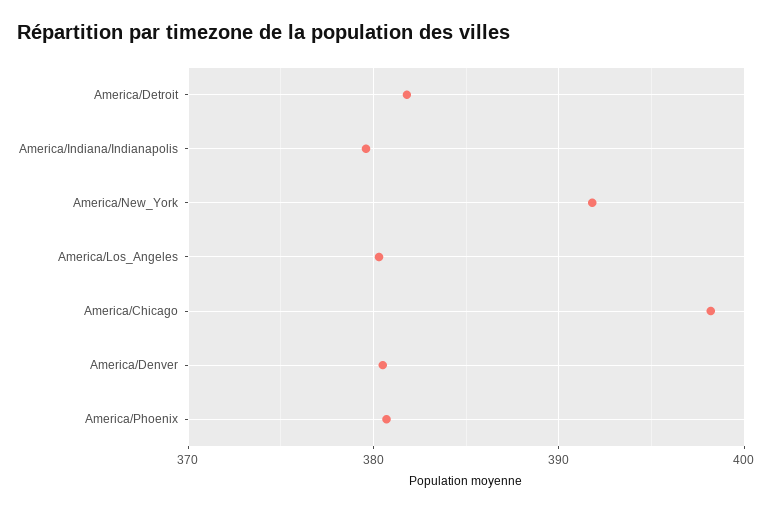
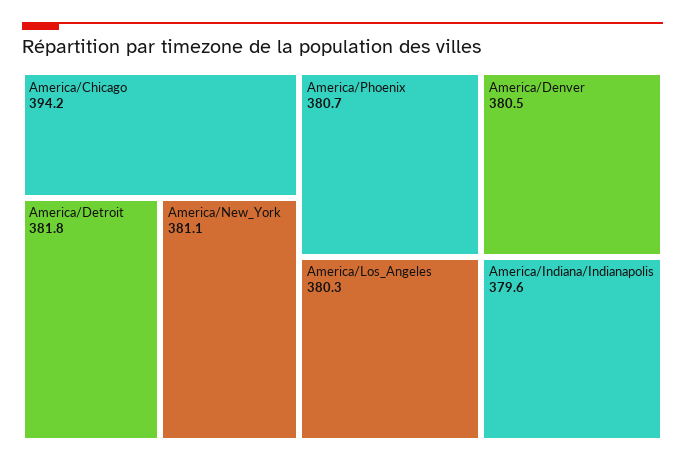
  {
    "America/Detroit": 381.8,
    "America/Indiana/Indianapolis": 379.6,
-   "America/New_York": 392,
+   "America/New_York": 381.1,
    "America/Los_Angeles": 380.3,
-   "America/Chicago": 398,
+   "America/Chicago": 394.2,
    "America/Denver": 380.5,
    "America/Phoenix": 380.7
  }

